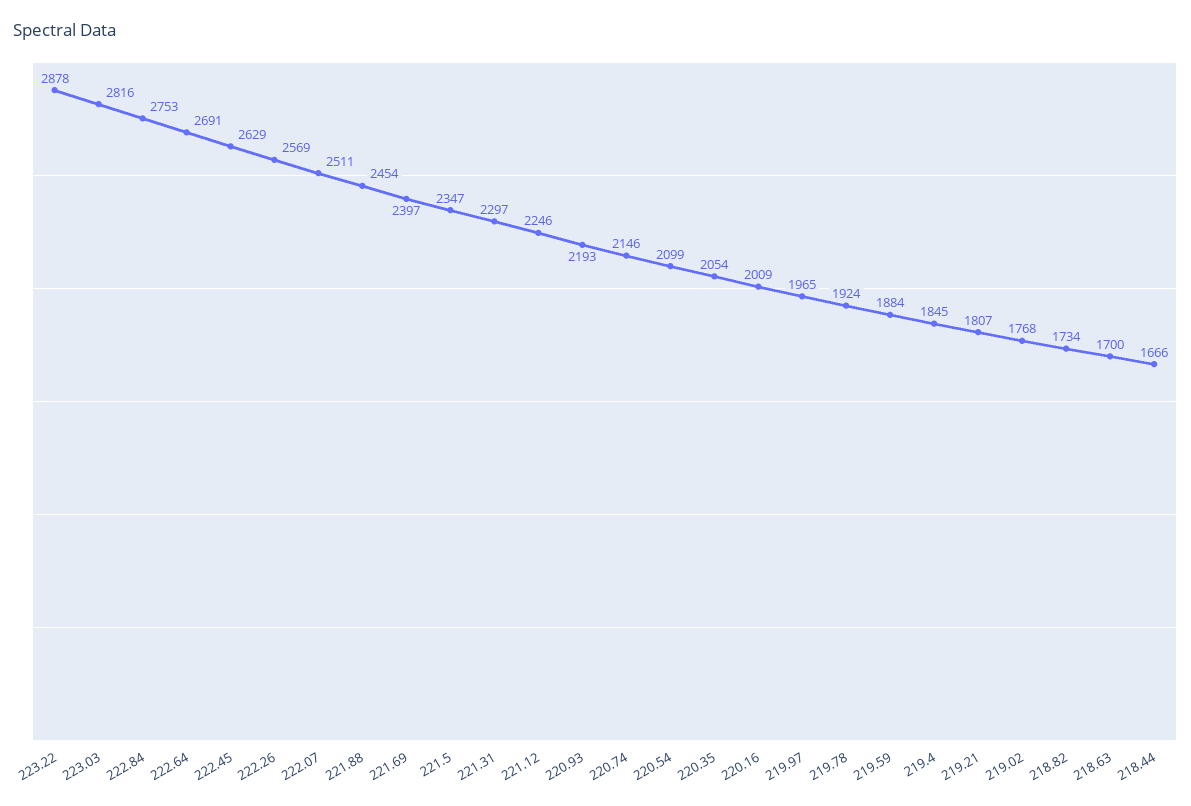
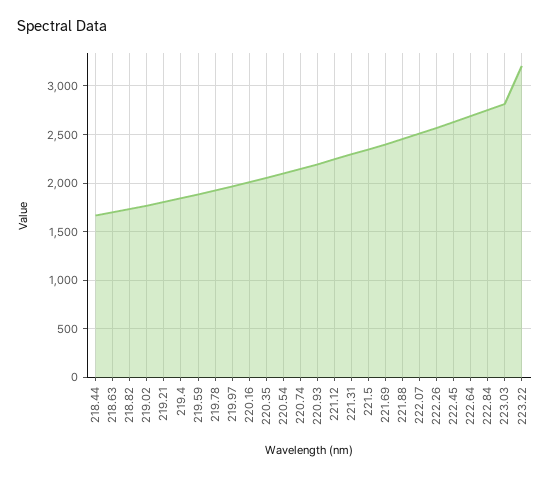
  {
-   "223.22": 2878,
+   "223.22": 3200,
    "223.03": 2816,
    "222.84": 2753,
    "222.64": 2691,
    "222.45": 2629,
    "222.26": 2569,
    "222.07": 2511,
    "221.88": 2454,
    "221.69": 2397,
    "221.5": 2347,
    "221.31": 2297,
    "221.12": 2246,
    "220.93": 2193,
    "220.74": 2146,
    "220.54": 2099,
    "220.35": 2054,
    "220.16": 2009,
    "219.97": 1965,
    "219.78": 1924,
    "219.59": 1884,
    "219.4": 1845,
    "219.21": 1807,
    "219.02": 1768,
    "218.82": 1734,
    "218.63": 1700,
    "218.44": 1666
  }

